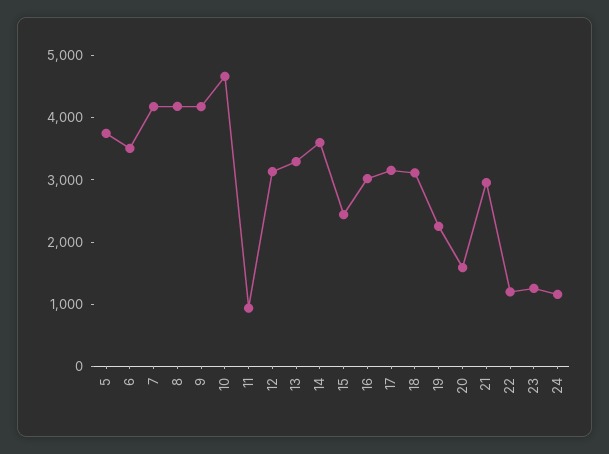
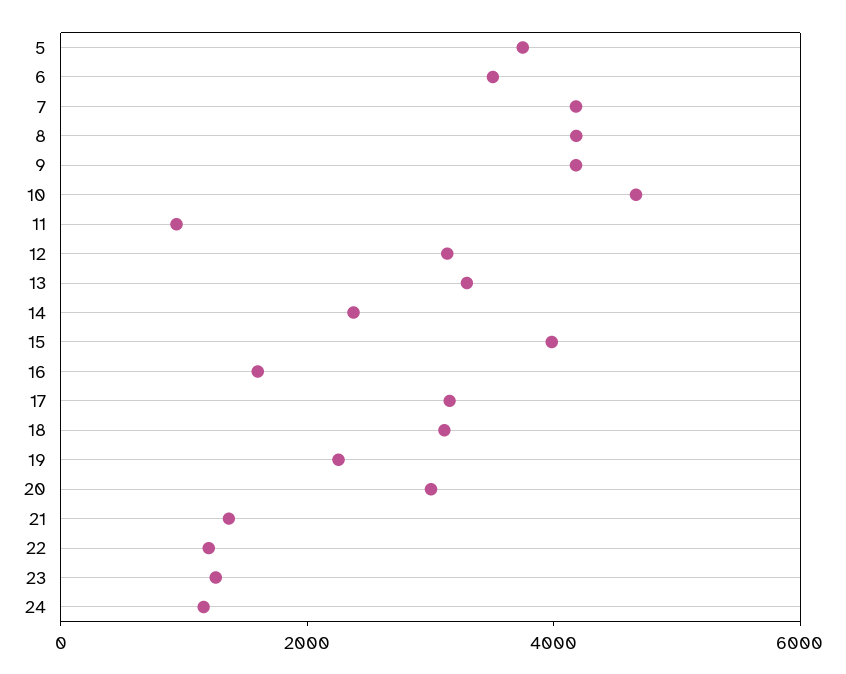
  {
    "5": 3800,
    "6": 3600,
    "7": 4200,
    "8": 4200,
    "9": 4200,
    "10": 4600,
    "11": 1000,
    "12": 3200,
    "13": 3200,
-   "14": 3600,
+   "14": 2500,
-   "15": 2400,
+   "15": 4000,
-   "16": 3000,
+   "16": 1500,
    "17": 3200,
    "18": 3200,
    "19": 2200,
-   "20": 1600,
+   "20": 3000,
-   "21": 3000,
+   "21": 1500,
    "22": 1200,
    "23": 1200,
    "24": 1200
  }

